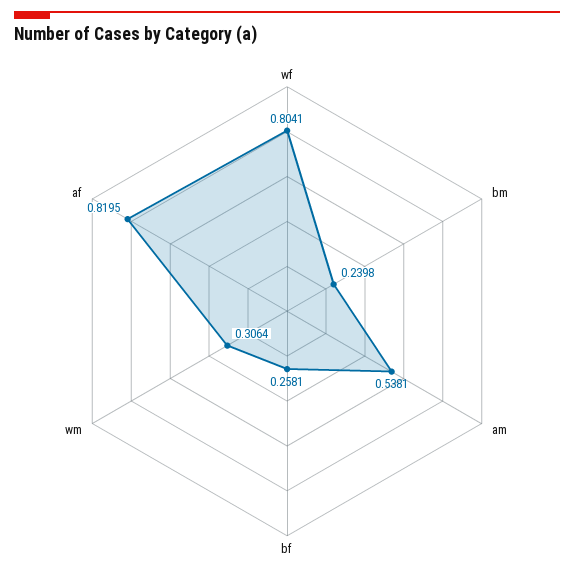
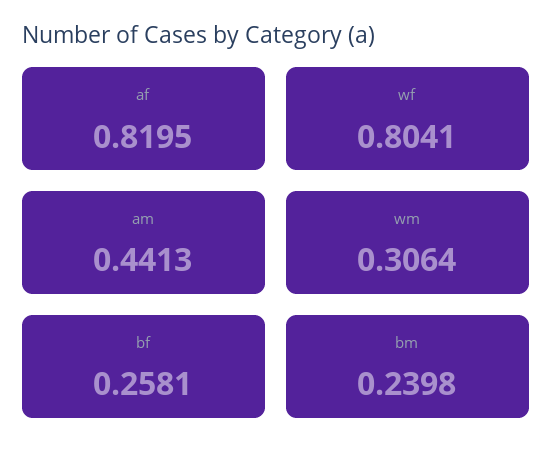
  {
    "wf": 0.8041,
    "bm": 0.2398,
-   "am": 0.5381,
+   "am": 0.4413,
    "bf": 0.2581,
    "wm": 0.3064,
    "af": 0.8195
  }

